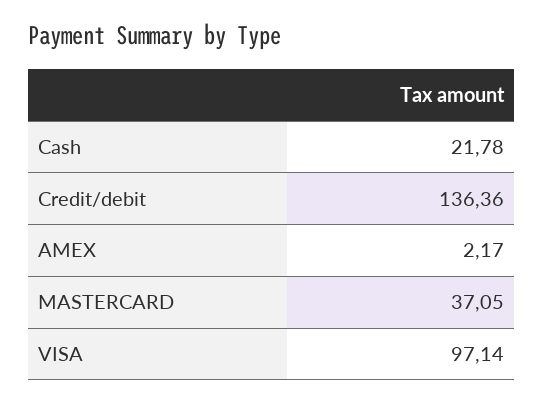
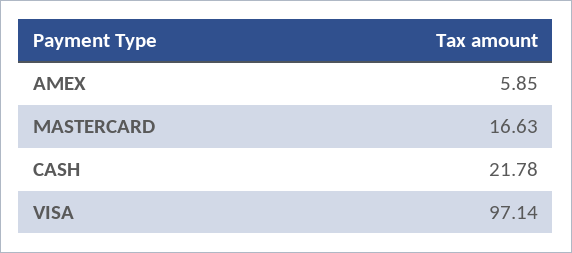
  {
    "Cash": 21.78,
-   "Credit/debit": 136.36,
-   "AMEX": 2.17,
+   "AMEX": 5.85,
-   "MASTERCARD": 37.05,
+   "MASTERCARD": 16.63,
    "VISA": 97.14
  }

